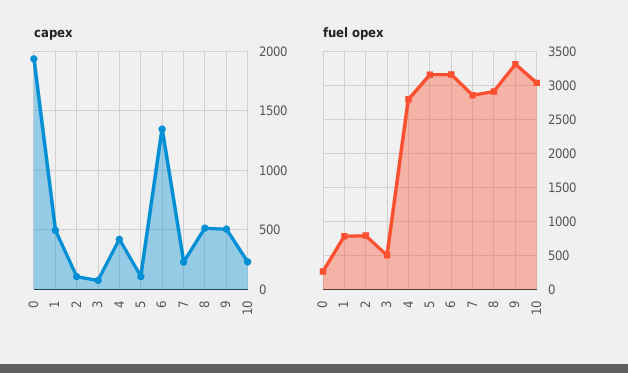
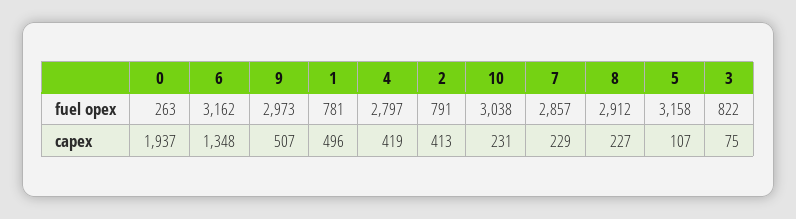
  {
    "capex": {
      "0": 1937,
      "1": 496,
-     "2": 100,
+     "2": 413,
      "3": 75,
      "4": 419,
      "5": 107,
      "6": 1348,
      "7": 229,
-     "8": 500,
+     "8": 227,
      "9": 507,
      "10": 231
    },
    "fuel opex": {
      "0": 263,
      "1": 781,
      "2": 791,
-     "3": 500,
+     "3": 822,
      "4": 2797,
      "5": 3158,
      "6": 3162,
      "7": 2857,
      "8": 2912,
-     "9": 3300,
+     "9": 2973,
      "10": 3038
    }
  }

